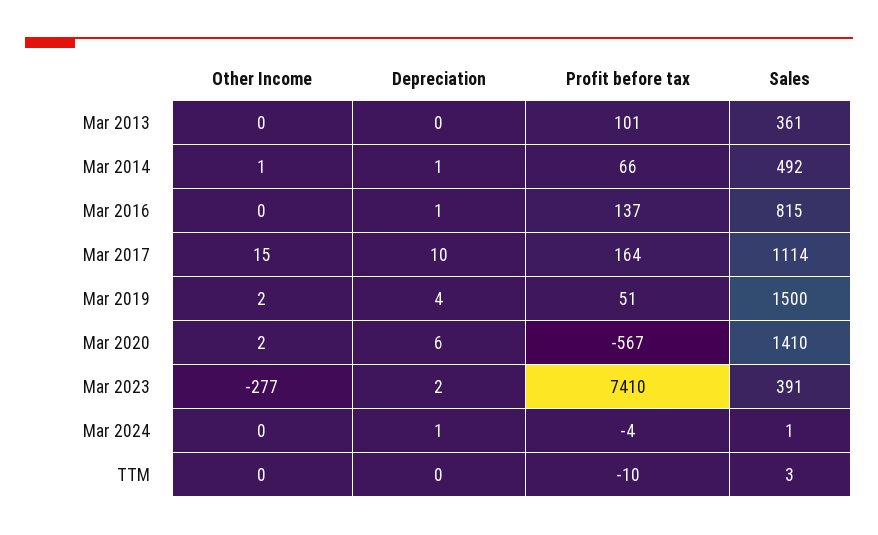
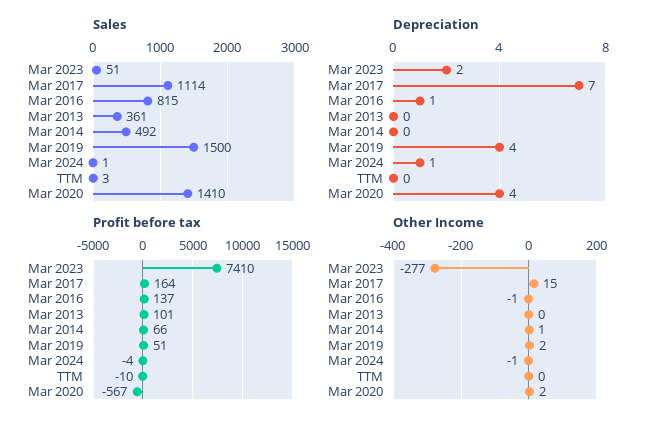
  {
    "Other Income": {
      "Mar 2013": 0,
      "Mar 2014": 1,
-     "Mar 2016": 0,
+     "Mar 2016": -1,
      "Mar 2017": 15,
      "Mar 2019": 2,
      "Mar 2020": 2,
      "Mar 2023": -277,
-     "Mar 2024": 0,
+     "Mar 2024": -1,
      "TTM": 0
    },
    "Depreciation": {
      "Mar 2013": 0,
-     "Mar 2014": 1,
+     "Mar 2014": 0,
      "Mar 2016": 1,
-     "Mar 2017": 10,
+     "Mar 2017": 7,
      "Mar 2019": 4,
-     "Mar 2020": 6,
+     "Mar 2020": 4,
      "Mar 2023": 2,
      "Mar 2024": 1,
      "TTM": 0
    },
    "Profit before tax": {
      "Mar 2013": 101,
      "Mar 2014": 66,
      "Mar 2016": 137,
      "Mar 2017": 164,
      "Mar 2019": 51,
      "Mar 2020": -567,
      "Mar 2023": 7410,
      "Mar 2024": -4,
      "TTM": -10
    },
    "Sales": {
      "Mar 2013": 361,
      "Mar 2014": 492,
      "Mar 2016": 815,
      "Mar 2017": 1114,
      "Mar 2019": 1500,
      "Mar 2020": 1410,
-     "Mar 2023": 391,
+     "Mar 2023": 51,
      "Mar 2024": 1,
      "TTM": 3
    }
  }

